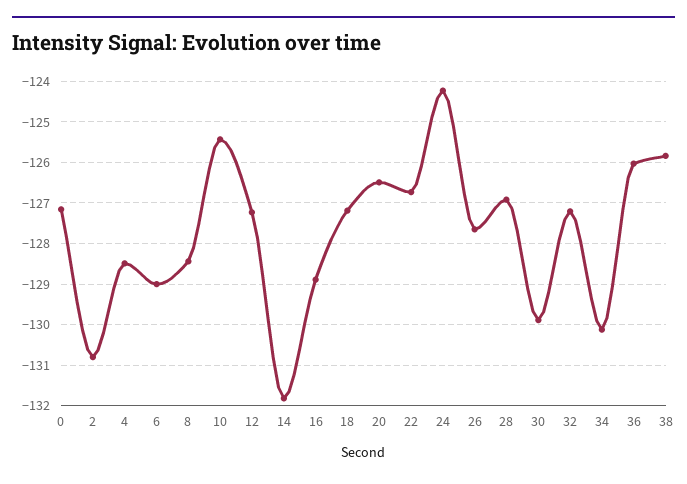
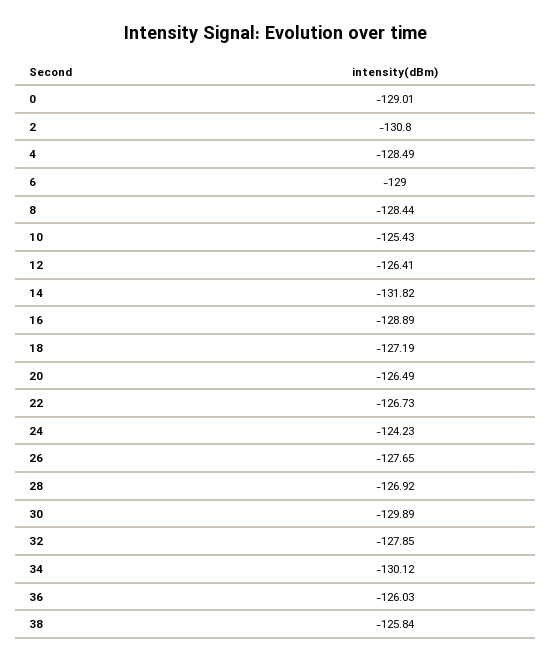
  {
-   "0": -127.2,
+   "0": -129.01,
    "2": -130.8,
    "4": -128.49,
    "6": -129,
    "8": -128.44,
    "10": -125.43,
-   "12": -127.2,
+   "12": -126.41,
    "14": -131.82,
    "16": -128.89,
    "18": -127.19,
    "20": -126.49,
    "22": -126.73,
    "24": -124.23,
    "26": -127.65,
    "28": -126.92,
    "30": -129.89,
-   "32": -127.2,
+   "32": -127.85,
    "34": -130.12,
    "36": -126.03,
    "38": -125.84
  }

